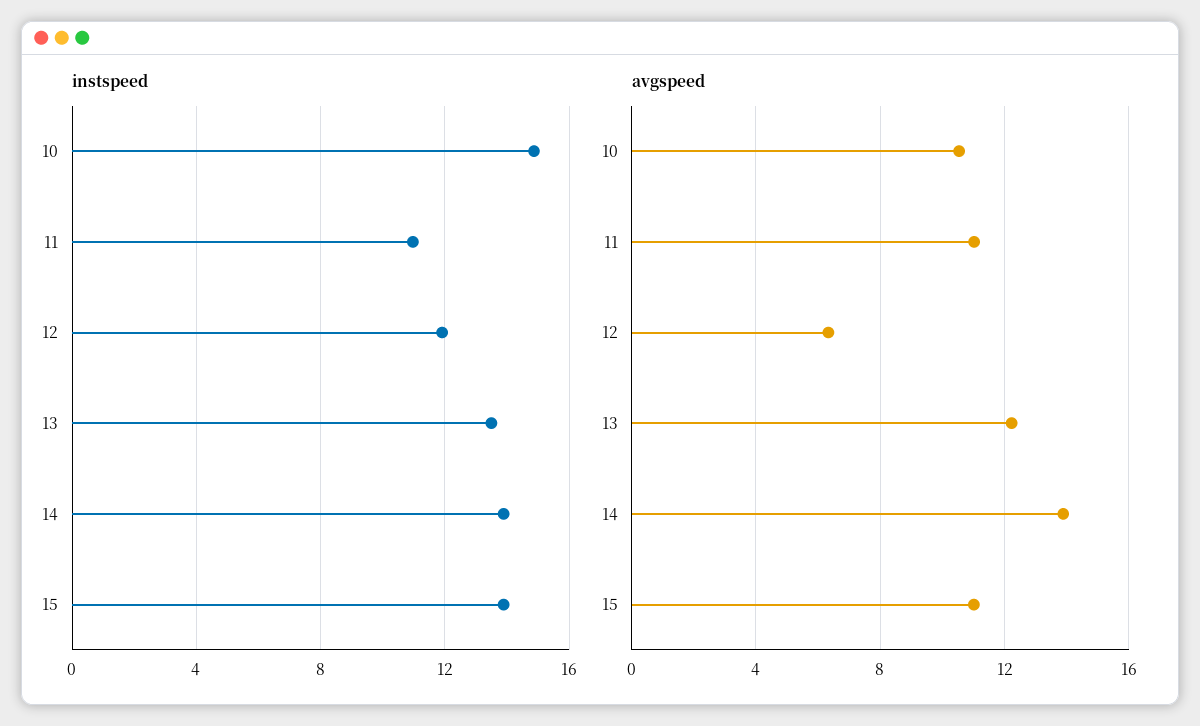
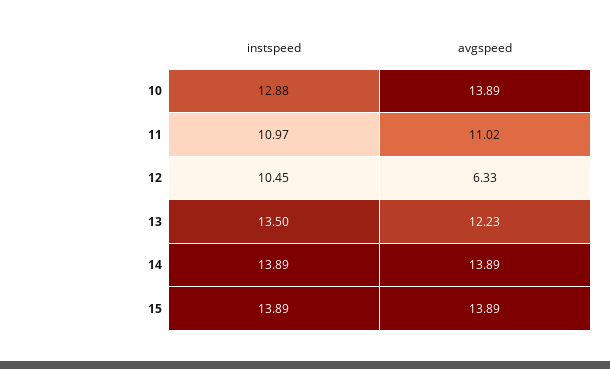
  {
    "instspeed": {
-     "10": 15,
+     "10": 12.88,
      "11": 10.97,
-     "12": 12,
+     "12": 10.45,
      "13": 13.5,
      "14": 13.89,
      "15": 13.89
    },
    "avgspeed": {
-     "10": 10.5,
+     "10": 13.89,
      "11": 11.02,
      "12": 6.33,
      "13": 12.23,
      "14": 13.89,
-     "15": 11
+     "15": 13.89
    }
  }

